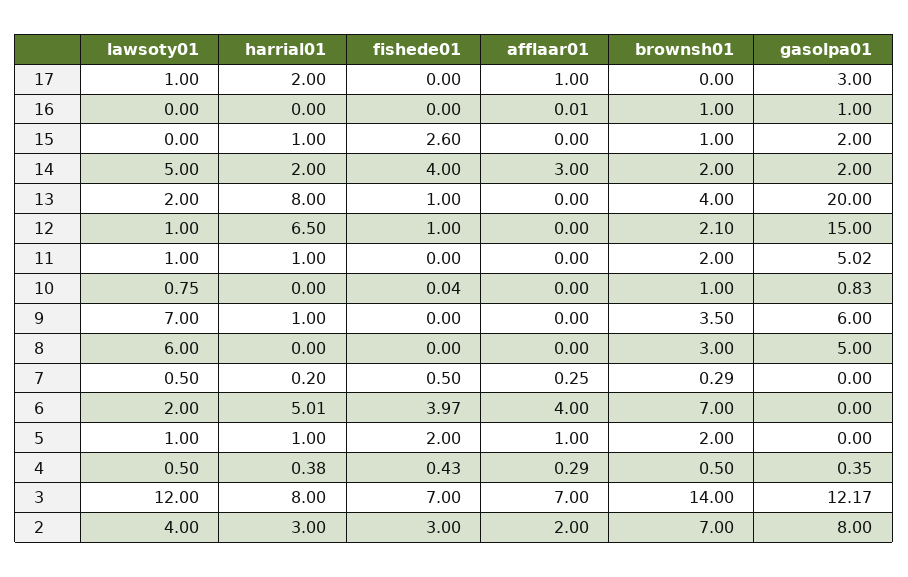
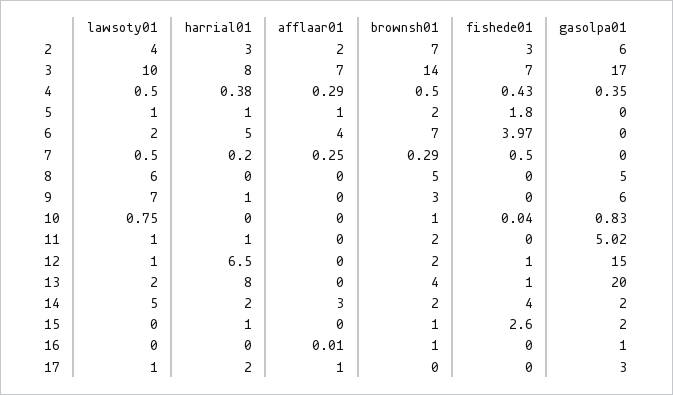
  {
    "lawsoty01": {
      "17": 1,
      "16": 0,
      "15": 0,
      "14": 5,
      "13": 2,
      "12": 1,
      "11": 1,
      "10": 0.75,
      "9": 7,
      "8": 6,
      "7": 0.5,
      "6": 2,
      "5": 1,
      "4": 0.5,
-     "3": 12,
+     "3": 10,
      "2": 4
    },
    "harrial01": {
      "17": 2,
      "16": 0,
      "15": 1,
      "14": 2,
      "13": 8,
      "12": 6.5,
      "11": 1,
      "10": 0,
      "9": 1,
      "8": 0,
      "7": 0.2,
-     "6": 5.01,
+     "6": 5,
      "5": 1,
      "4": 0.38,
      "3": 8,
      "2": 3
    },
    "fishede01": {
      "17": 0,
      "16": 0,
      "15": 2.6,
      "14": 4,
      "13": 1,
      "12": 1,
      "11": 0,
      "10": 0.04,
      "9": 0,
      "8": 0,
      "7": 0.5,
      "6": 3.97,
-     "5": 2,
+     "5": 1.8,
      "4": 0.43,
      "3": 7,
      "2": 3
    },
    "afflaar01": {
      "17": 1,
      "16": 0.01,
      "15": 0,
      "14": 3,
      "13": 0,
      "12": 0,
      "11": 0,
      "10": 0,
      "9": 0,
      "8": 0,
      "7": 0.25,
      "6": 4,
      "5": 1,
      "4": 0.29,
      "3": 7,
      "2": 2
    },
    "brownsh01": {
      "17": 0,
      "16": 1,
      "15": 1,
      "14": 2,
      "13": 4,
-     "12": 2.1,
+     "12": 2,
      "11": 2,
      "10": 1,
-     "9": 3.5,
+     "9": 3,
-     "8": 3,
+     "8": 5,
      "7": 0.29,
      "6": 7,
      "5": 2,
      "4": 0.5,
      "3": 14,
      "2": 7
    },
    "gasolpa01": {
      "17": 3,
      "16": 1,
      "15": 2,
      "14": 2,
      "13": 20,
      "12": 15,
      "11": 5.02,
      "10": 0.83,
      "9": 6,
      "8": 5,
      "7": 0,
      "6": 0,
      "5": 0,
      "4": 0.35,
-     "3": 12.17,
+     "3": 17,
-     "2": 8
+     "2": 6
    }
  }

